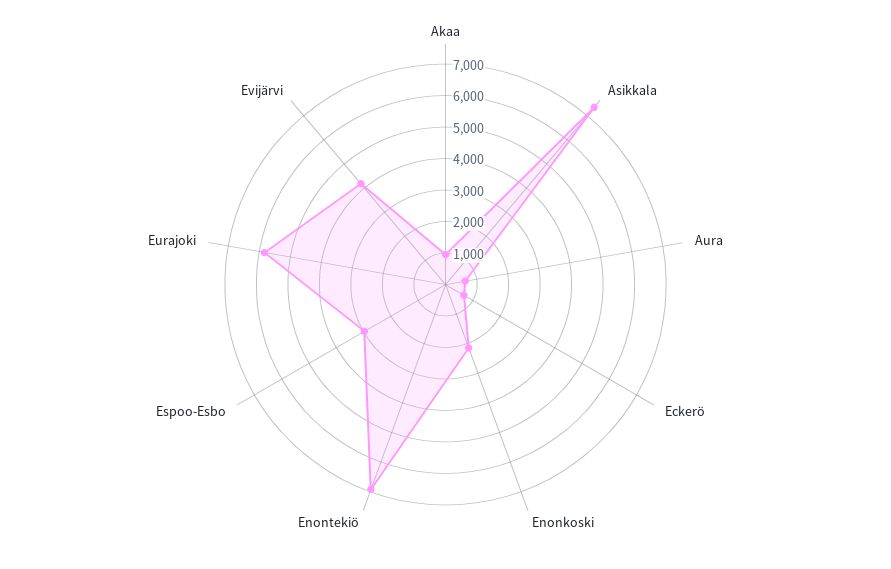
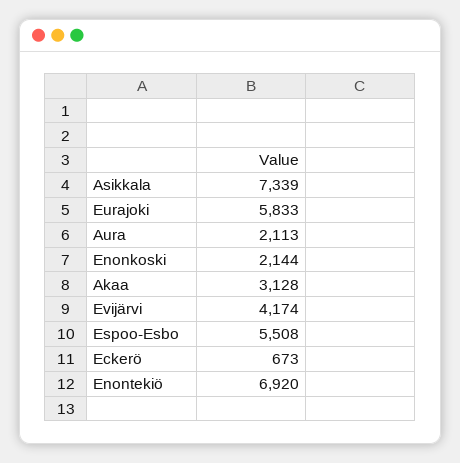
  {
-   "Akaa": 1000,
+   "Akaa": 3128,
    "Asikkala": 7339,
-   "Aura": 500,
+   "Aura": 2113,
    "Eckerö": 673,
    "Enonkoski": 2144,
    "Enontekiö": 6920,
-   "Espoo-Esbo": 3000,
+   "Espoo-Esbo": 5508,
    "Eurajoki": 5833,
    "Evijärvi": 4174
  }

